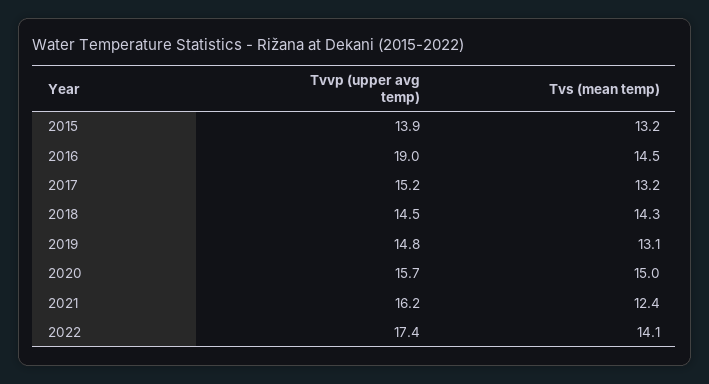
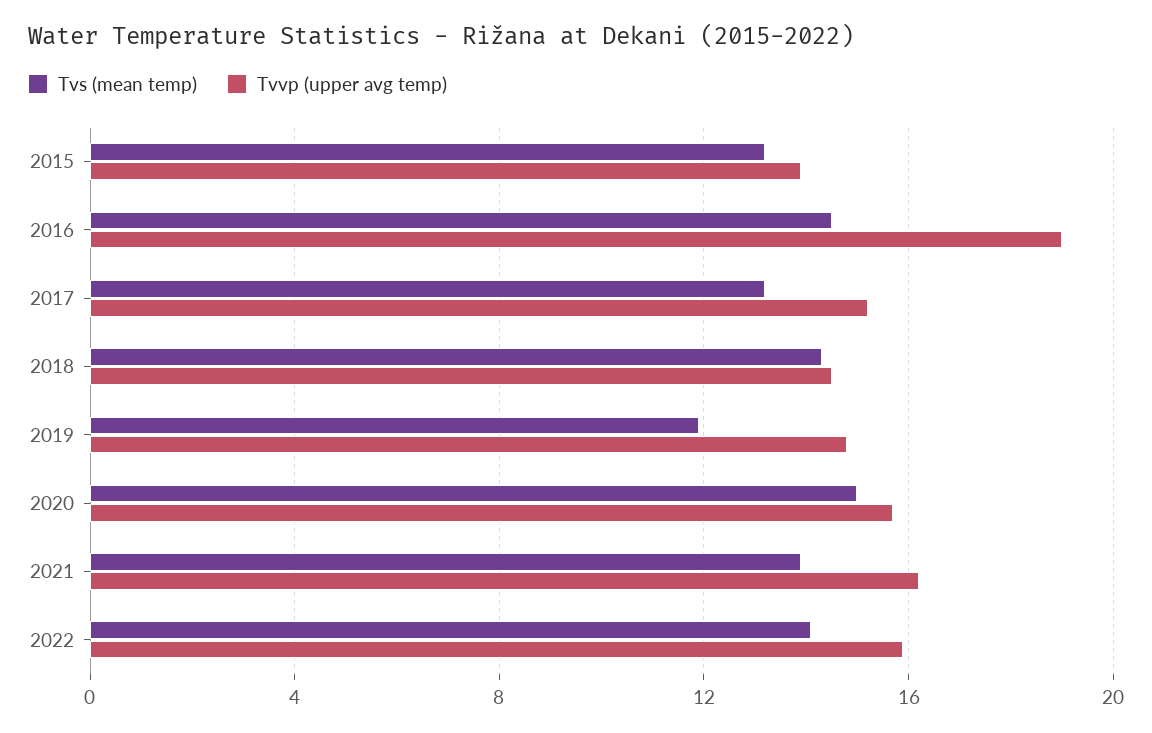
  {
    "Tvvp (upper avg temp)": {
      "2015": 13.9,
      "2016": 19,
      "2017": 15.2,
      "2018": 14.5,
      "2019": 14.8,
      "2020": 15.7,
      "2021": 16.2,
-     "2022": 17.4
+     "2022": 16
    },
    "Tvs (mean temp)": {
      "2015": 13.2,
      "2016": 14.5,
      "2017": 13.2,
      "2018": 14.3,
-     "2019": 13.1,
+     "2019": 12,
      "2020": 15,
-     "2021": 12.4,
+     "2021": 14,
      "2022": 14.1
    }
  }

